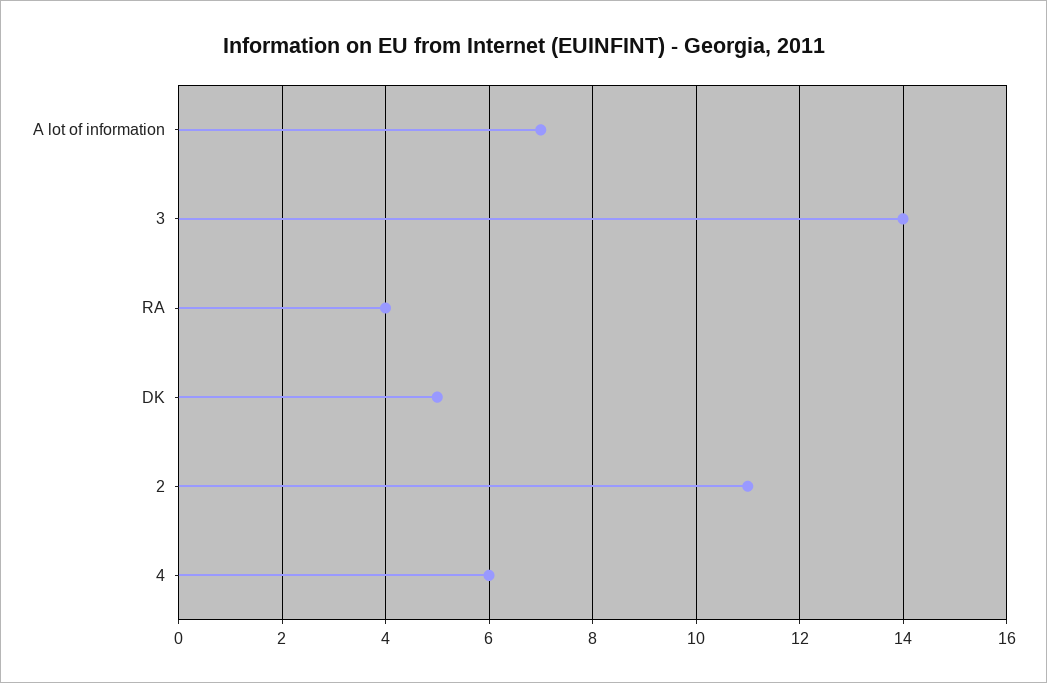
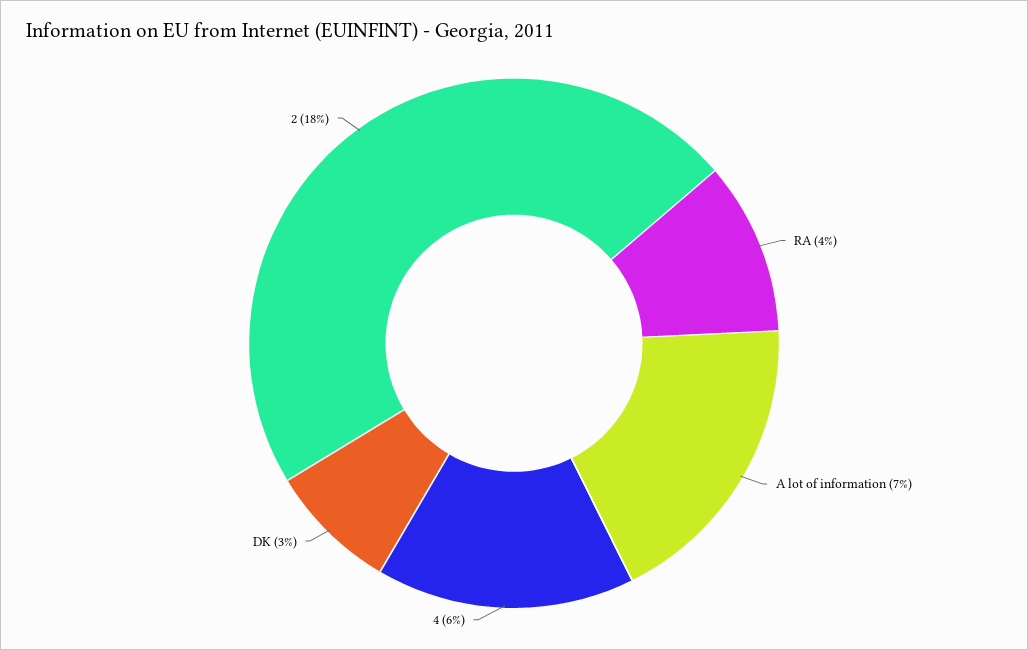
  {
    "A lot of information": 7,
-   "3": 14,
    "RA": 4,
-   "DK": 5,
+   "DK": 3,
-   "2": 11,
+   "2": 18,
    "4": 6
  }

